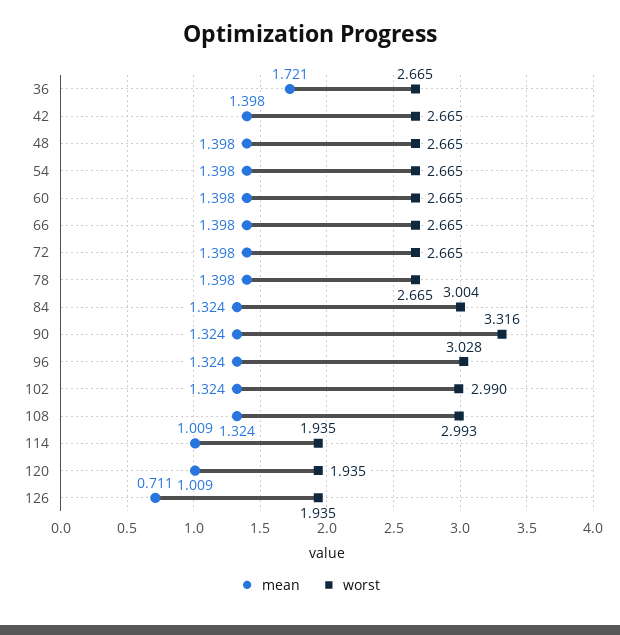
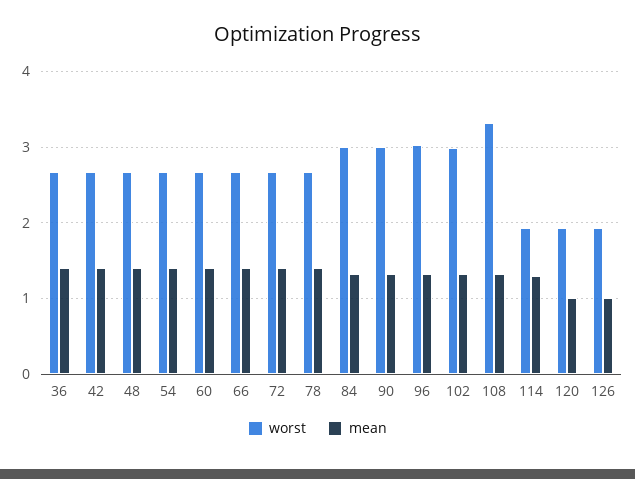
  {
    "mean": {
-     "36": 1.721,
+     "36": 1.4,
      "42": 1.398,
      "48": 1.398,
      "54": 1.398,
      "60": 1.398,
      "66": 1.398,
      "72": 1.398,
      "78": 1.398,
      "84": 1.324,
      "90": 1.324,
      "96": 1.324,
      "102": 1.324,
      "108": 1.324,
-     "114": 1.009,
+     "114": 1.3,
      "120": 1.009,
-     "126": 0.711
+     "126": 1
    },
    "worst": {
      "36": 2.665,
      "42": 2.665,
      "48": 2.665,
      "54": 2.665,
      "60": 2.665,
      "66": 2.665,
      "72": 2.665,
      "78": 2.665,
      "84": 3.004,
-     "90": 3.316,
+     "90": 3,
      "96": 3.028,
      "102": 2.99,
-     "108": 2.993,
+     "108": 3.3,
      "114": 1.935,
      "120": 1.935,
      "126": 1.935
    }
  }

